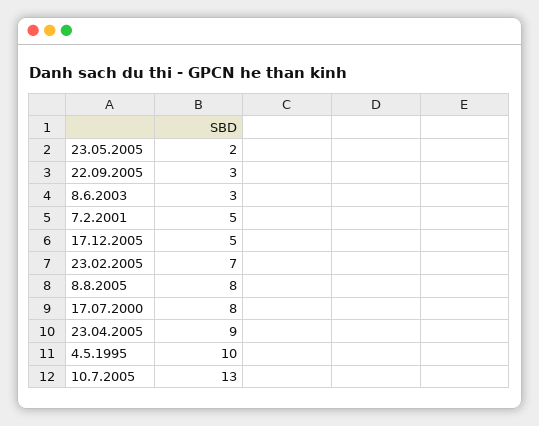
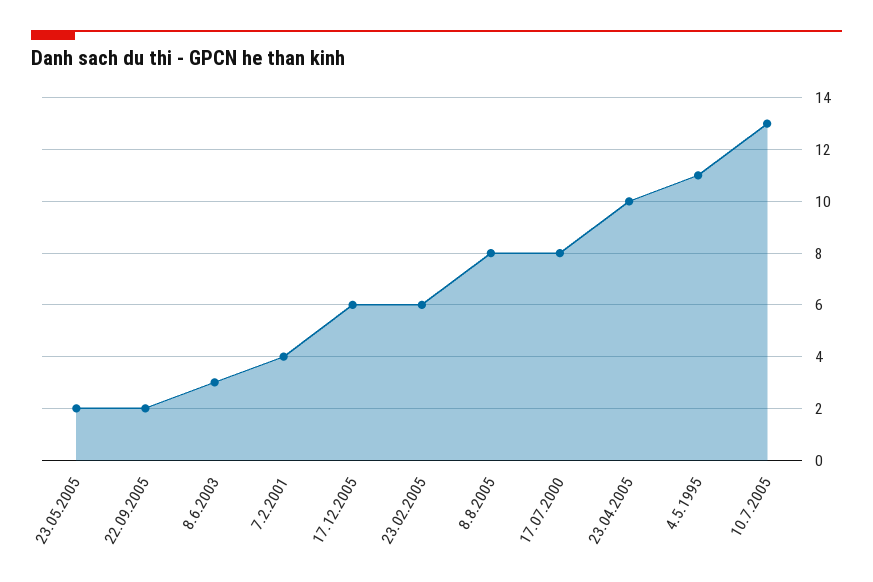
  {
    "23.05.2005": 2,
-   "22.09.2005": 3,
+   "22.09.2005": 2,
    "8.6.2003": 3,
-   "7.2.2001": 5,
+   "7.2.2001": 4,
-   "17.12.2005": 5,
+   "17.12.2005": 6,
-   "23.02.2005": 7,
+   "23.02.2005": 6,
    "8.8.2005": 8,
    "17.07.2000": 8,
-   "23.04.2005": 9,
+   "23.04.2005": 10,
-   "4.5.1995": 10,
+   "4.5.1995": 11,
    "10.7.2005": 13
  }

